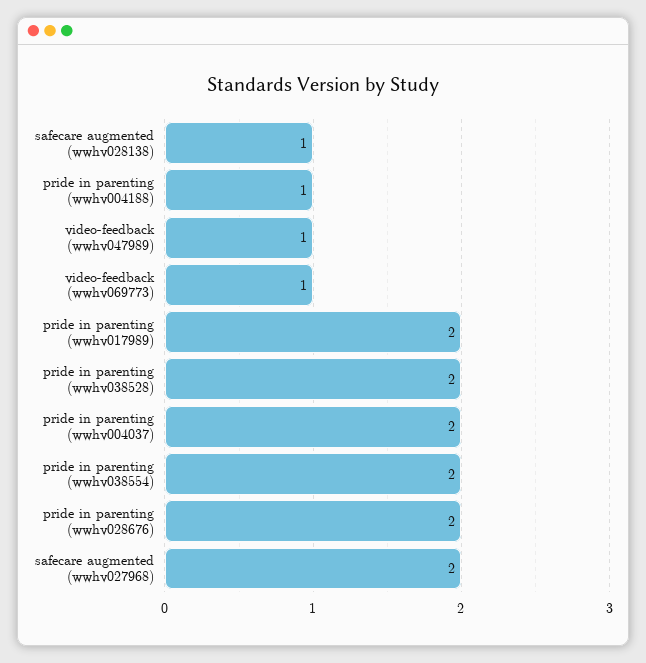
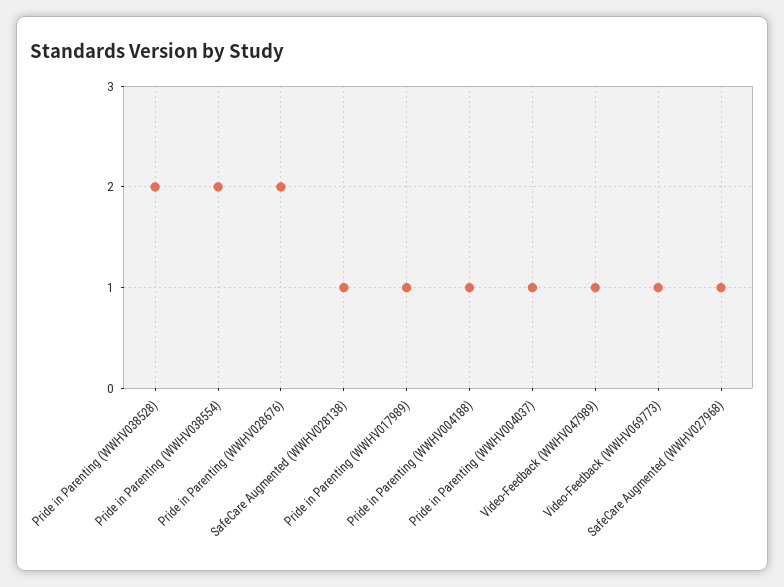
  {
    "safecare augmented (wwhv028138)": 1,
    "pride in parenting (wwhv004188)": 1,
    "video-feedback (wwhv047989)": 1,
    "video-feedback (wwhv069773)": 1,
-   "pride in parenting (wwhv017989)": 2,
+   "pride in parenting (wwhv017989)": 1,
    "pride in parenting (wwhv038528)": 2,
-   "pride in parenting (wwhv004037)": 2,
+   "pride in parenting (wwhv004037)": 1,
    "pride in parenting (wwhv038554)": 2,
    "pride in parenting (wwhv028676)": 2,
-   "safecare augmented (wwhv027968)": 2
+   "safecare augmented (wwhv027968)": 1
  }

